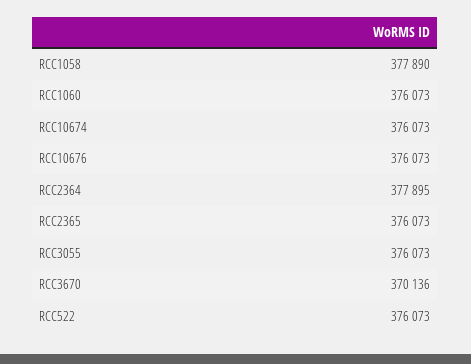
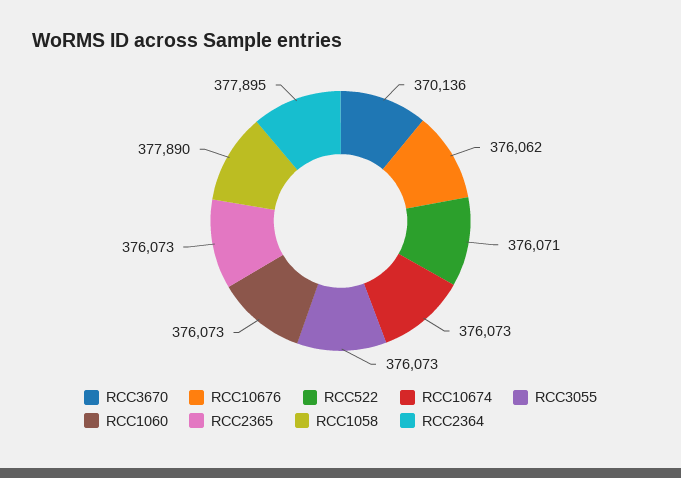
  {
    "RCC1058": 377890,
    "RCC1060": 376073,
    "RCC10674": 376073,
-   "RCC10676": 376073,
+   "RCC10676": 376062,
    "RCC2364": 377895,
    "RCC2365": 376073,
    "RCC3055": 376073,
    "RCC3670": 370136,
-   "RCC522": 376073
+   "RCC522": 376071
  }

